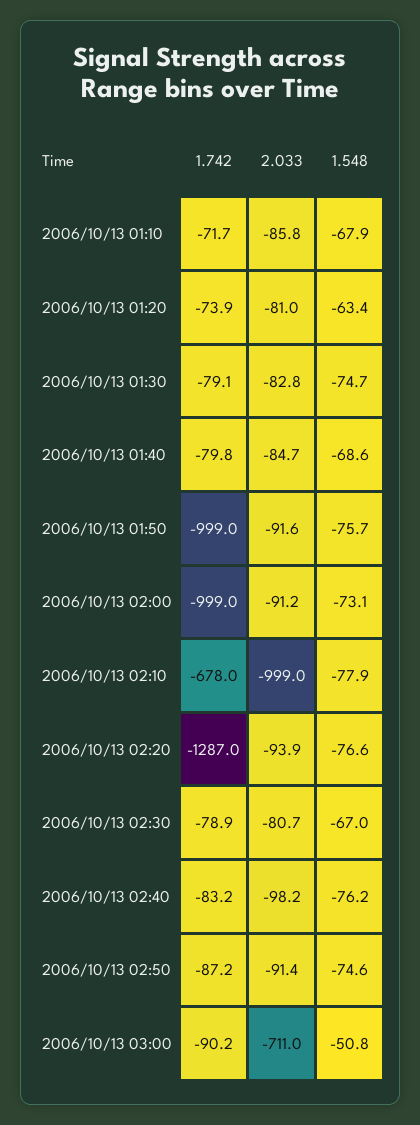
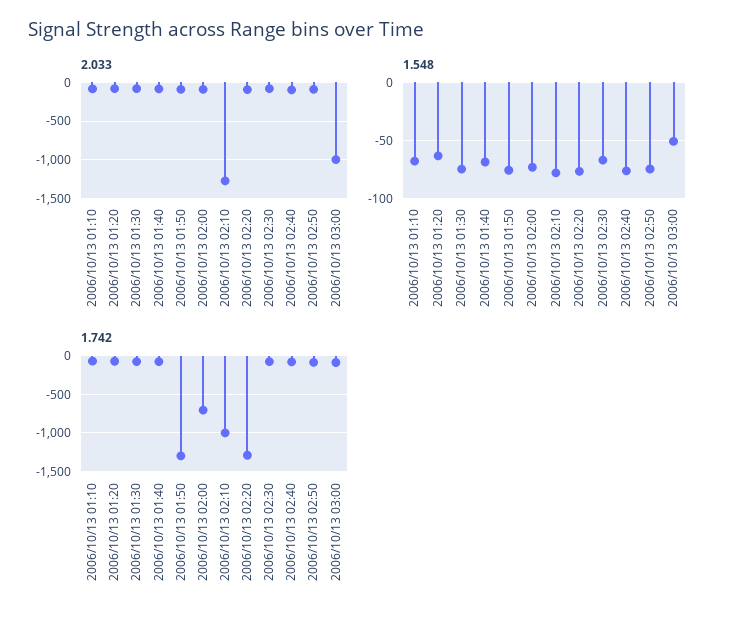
  {
    "1.742": {
      "2006/10/13 01:10": -71.7,
      "2006/10/13 01:20": -73.9,
      "2006/10/13 01:30": -79.1,
      "2006/10/13 01:40": -79.8,
-     "2006/10/13 01:50": -999,
+     "2006/10/13 01:50": -1300,
-     "2006/10/13 02:00": -999,
+     "2006/10/13 02:00": -700,
-     "2006/10/13 02:10": -678,
+     "2006/10/13 02:10": -1000,
      "2006/10/13 02:20": -1287,
      "2006/10/13 02:30": -78.9,
      "2006/10/13 02:40": -83.2,
      "2006/10/13 02:50": -87.2,
      "2006/10/13 03:00": -90.2
    },
    "2.033": {
      "2006/10/13 01:10": -85.8,
      "2006/10/13 01:20": -81,
      "2006/10/13 01:30": -82.8,
      "2006/10/13 01:40": -84.7,
      "2006/10/13 01:50": -91.6,
      "2006/10/13 02:00": -91.2,
-     "2006/10/13 02:10": -999,
+     "2006/10/13 02:10": -1300,
      "2006/10/13 02:20": -93.9,
      "2006/10/13 02:30": -80.7,
      "2006/10/13 02:40": -98.2,
      "2006/10/13 02:50": -91.4,
-     "2006/10/13 03:00": -711
+     "2006/10/13 03:00": -1000
    },
    "1.548": {
      "2006/10/13 01:10": -67.9,
      "2006/10/13 01:20": -63.4,
      "2006/10/13 01:30": -74.7,
      "2006/10/13 01:40": -68.6,
      "2006/10/13 01:50": -75.7,
      "2006/10/13 02:00": -73.1,
      "2006/10/13 02:10": -77.9,
      "2006/10/13 02:20": -76.6,
      "2006/10/13 02:30": -67,
      "2006/10/13 02:40": -76.2,
      "2006/10/13 02:50": -74.6,
      "2006/10/13 03:00": -50.8
    }
  }

